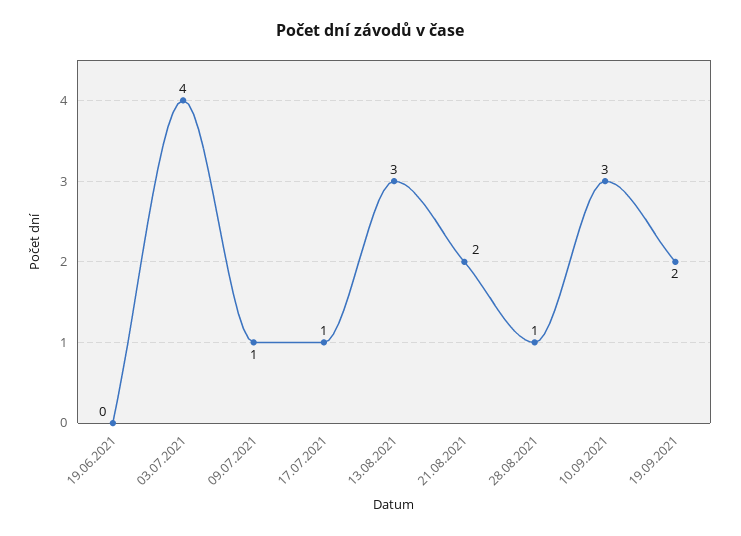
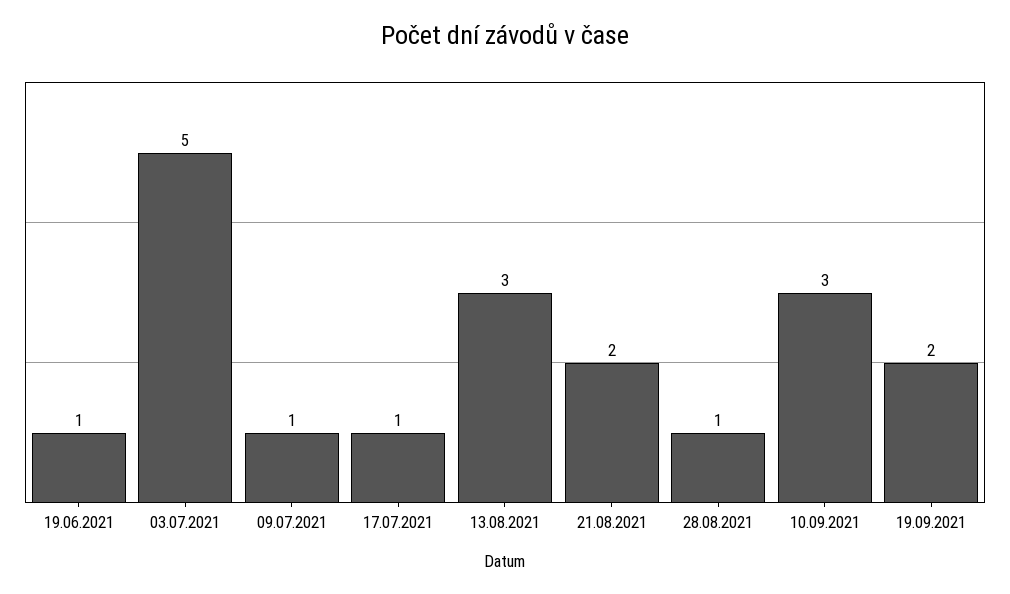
  {
-   "19.06.2021": 0,
+   "19.06.2021": 1,
-   "03.07.2021": 4,
+   "03.07.2021": 5,
    "09.07.2021": 1,
    "17.07.2021": 1,
    "13.08.2021": 3,
    "21.08.2021": 2,
    "28.08.2021": 1,
    "10.09.2021": 3,
    "19.09.2021": 2
  }

